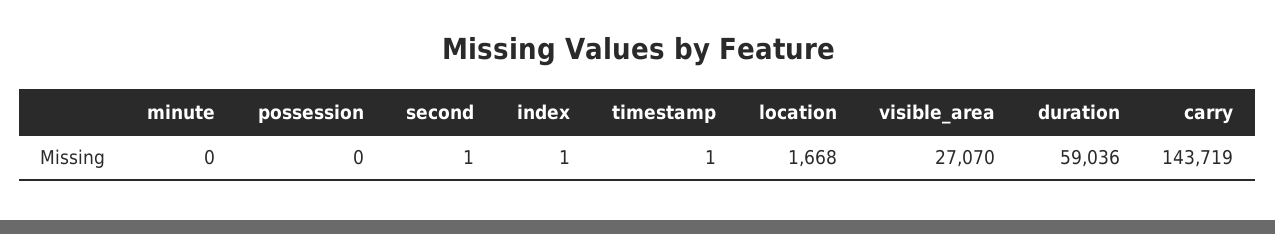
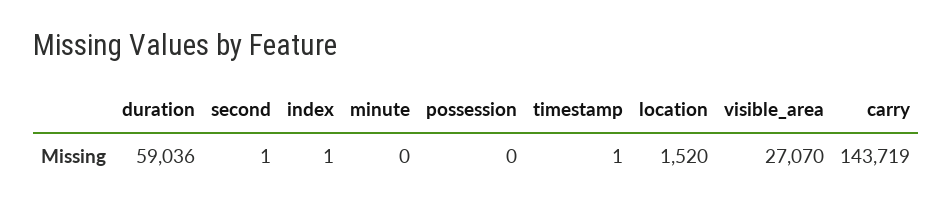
  {
    "minute": 0,
    "possession": 0,
    "second": 1,
    "index": 1,
    "timestamp": 1,
-   "location": 1668,
+   "location": 1520,
    "visible_area": 27070,
    "duration": 59036,
    "carry": 143719
  }

